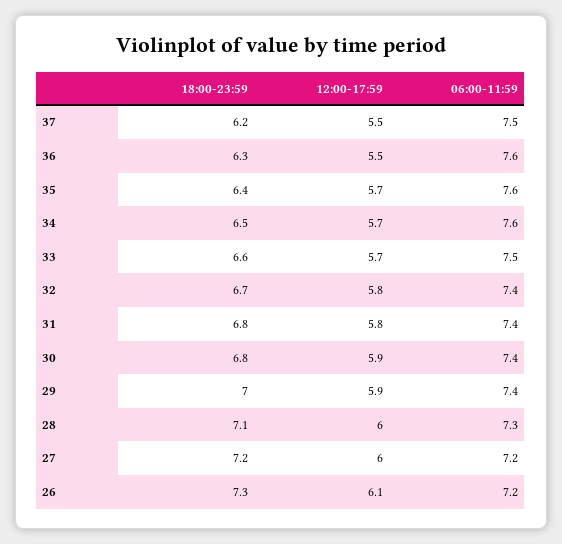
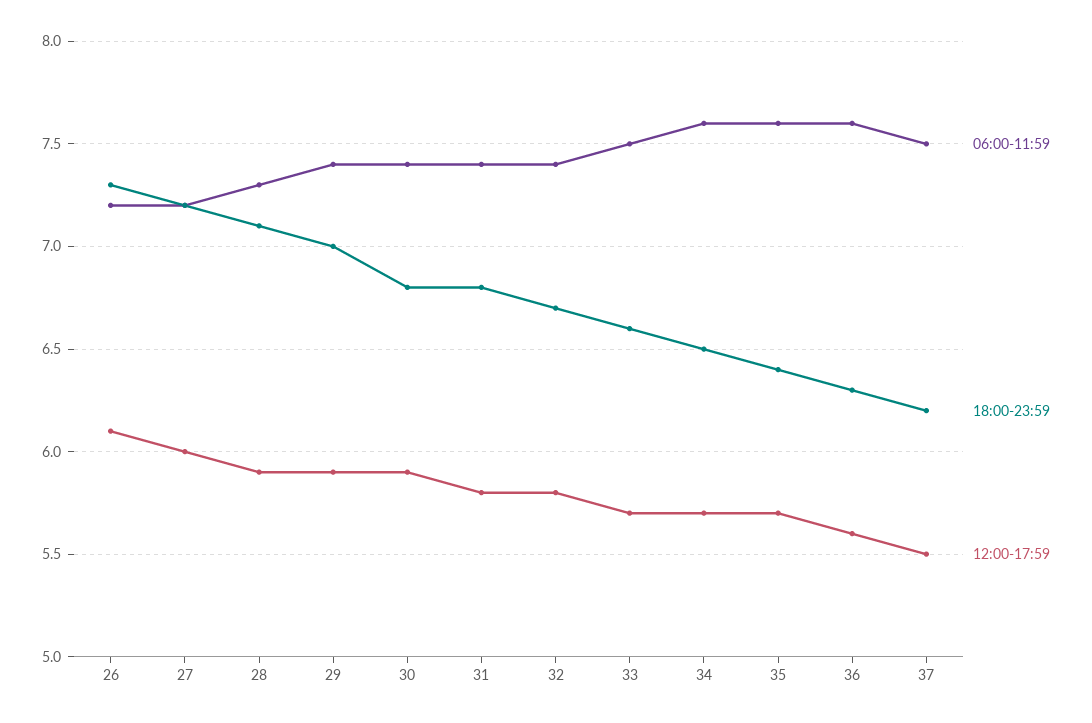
  {
    "18:00-23:59": {
      "37": 6.2,
      "36": 6.3,
      "35": 6.4,
      "34": 6.5,
      "33": 6.6,
      "32": 6.7,
      "31": 6.8,
      "30": 6.8,
      "29": 7,
      "28": 7.1,
      "27": 7.2,
      "26": 7.3
    },
    "12:00-17:59": {
      "37": 5.5,
-     "36": 5.5,
+     "36": 5.6,
      "35": 5.7,
      "34": 5.7,
      "33": 5.7,
      "32": 5.8,
      "31": 5.8,
      "30": 5.9,
      "29": 5.9,
-     "28": 6,
+     "28": 5.9,
      "27": 6,
      "26": 6.1
    },
    "06:00-11:59": {
      "37": 7.5,
      "36": 7.6,
      "35": 7.6,
      "34": 7.6,
      "33": 7.5,
      "32": 7.4,
      "31": 7.4,
      "30": 7.4,
      "29": 7.4,
      "28": 7.3,
      "27": 7.2,
      "26": 7.2
    }
  }

